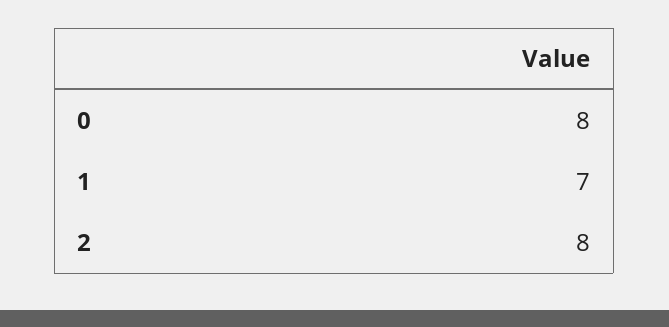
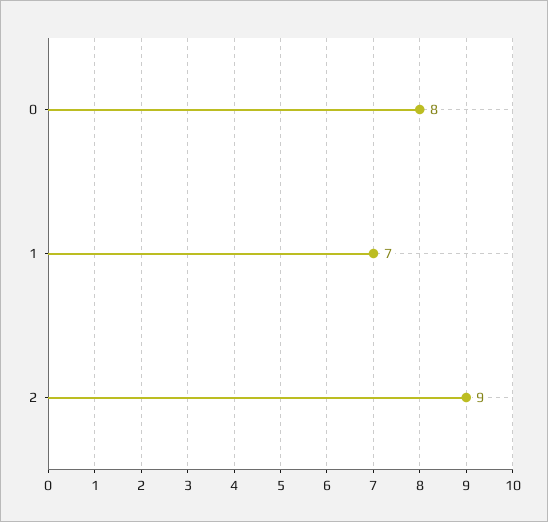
  {
    "0": 8,
    "1": 7,
-   "2": 8
+   "2": 9
  }

